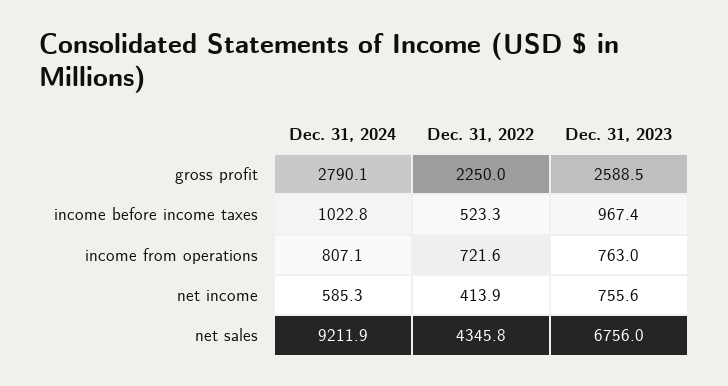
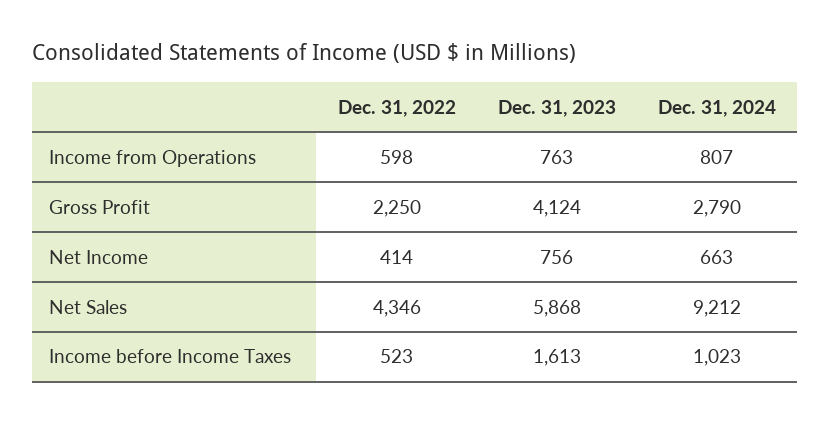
  {
    "Dec. 31, 2024": {
      "gross profit": 2790.1,
      "income before income taxes": 1022.8,
      "income from operations": 807.1,
-     "net income": 585.3,
+     "net income": 663,
      "net sales": 9211.9
    },
    "Dec. 31, 2022": {
      "gross profit": 2250,
      "income before income taxes": 523.3,
-     "income from operations": 721.6,
+     "income from operations": 598,
      "net income": 413.9,
      "net sales": 4345.8
    },
    "Dec. 31, 2023": {
-     "gross profit": 2588.5,
+     "gross profit": 4124,
-     "income before income taxes": 967.4,
+     "income before income taxes": 1613,
      "income from operations": 763,
      "net income": 755.6,
-     "net sales": 6756
+     "net sales": 5868
    }
  }

